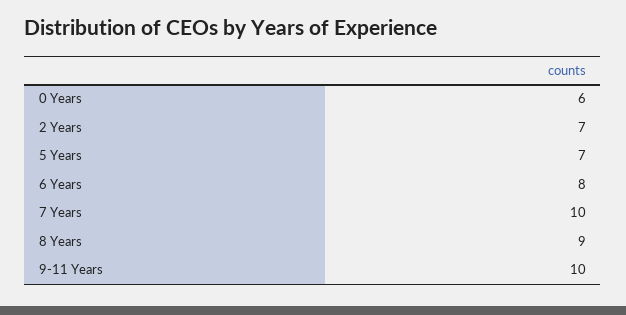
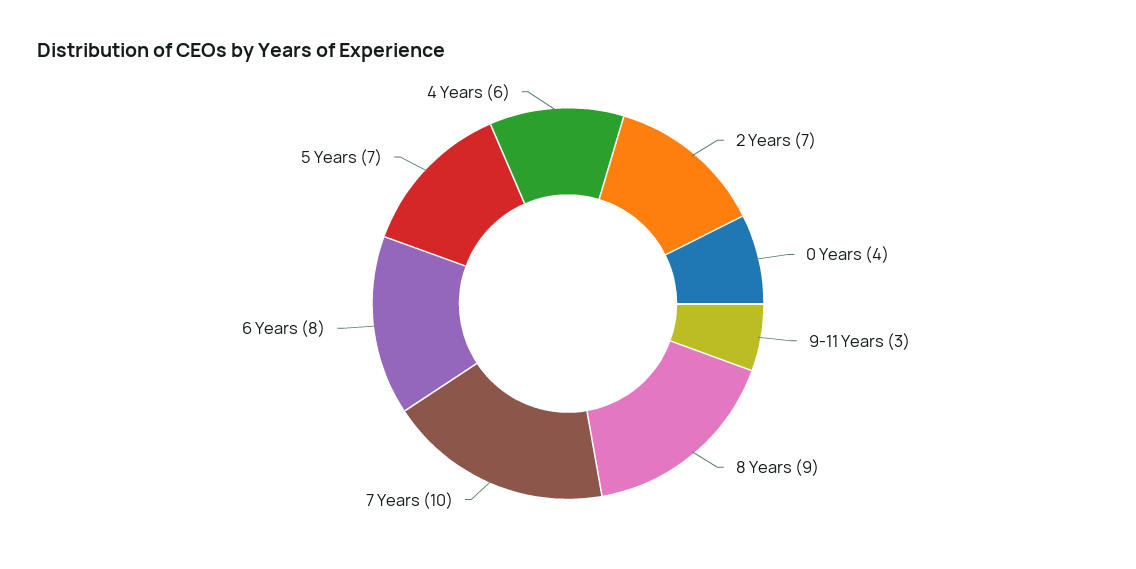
  {
-   "0 Years": 6,
+   "0 Years": 4,
    "2 Years": 7,
    "5 Years": 7,
    "6 Years": 8,
    "7 Years": 10,
    "8 Years": 9,
-   "9-11 Years": 10
+   "9-11 Years": 3,
+   "4 Years": 6
  }

